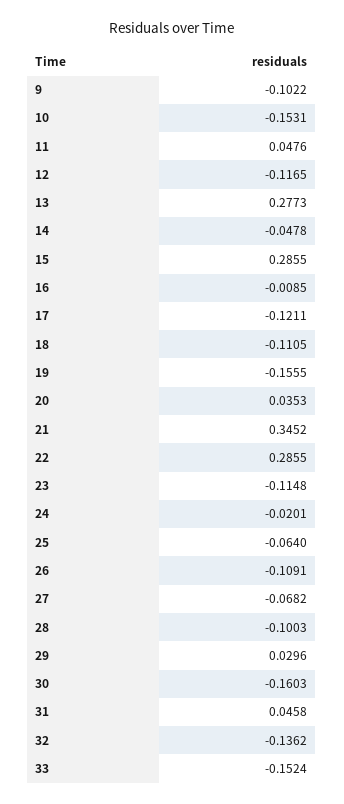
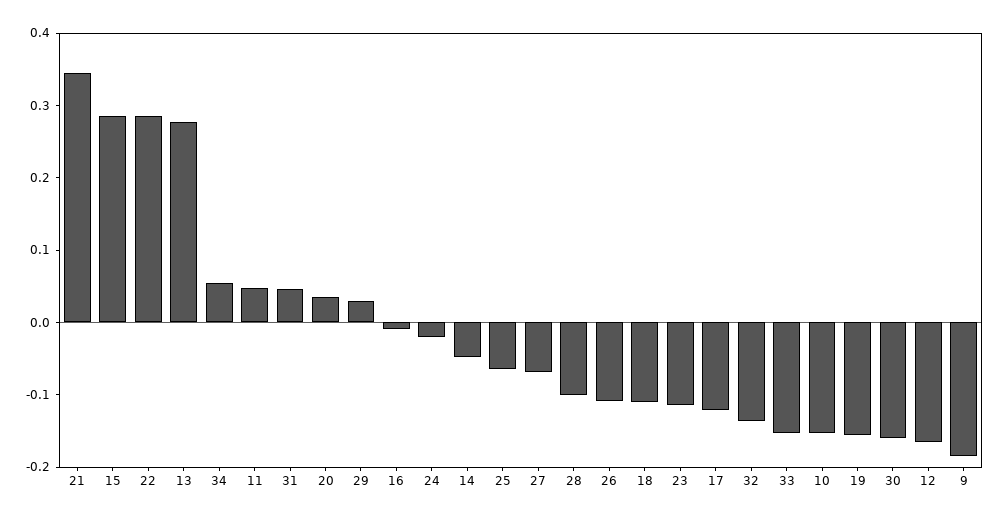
  {
-   "9": -0.1022,
+   "9": -0.18,
    "10": -0.1531,
    "11": 0.0476,
-   "12": -0.1165,
+   "12": -0.16,
    "13": 0.2773,
    "14": -0.0478,
    "15": 0.2855,
    "16": -0.0085,
    "17": -0.1211,
    "18": -0.1105,
    "19": -0.1555,
    "20": 0.0353,
    "21": 0.3452,
    "22": 0.2855,
    "23": -0.1148,
    "24": -0.0201,
    "25": -0.064,
    "26": -0.1091,
    "27": -0.0682,
    "28": -0.1003,
    "29": 0.0296,
    "30": -0.1603,
    "31": 0.0458,
    "32": -0.1362,
-   "33": -0.1524
+   "33": -0.1524,
+   "34": 0.06
  }

